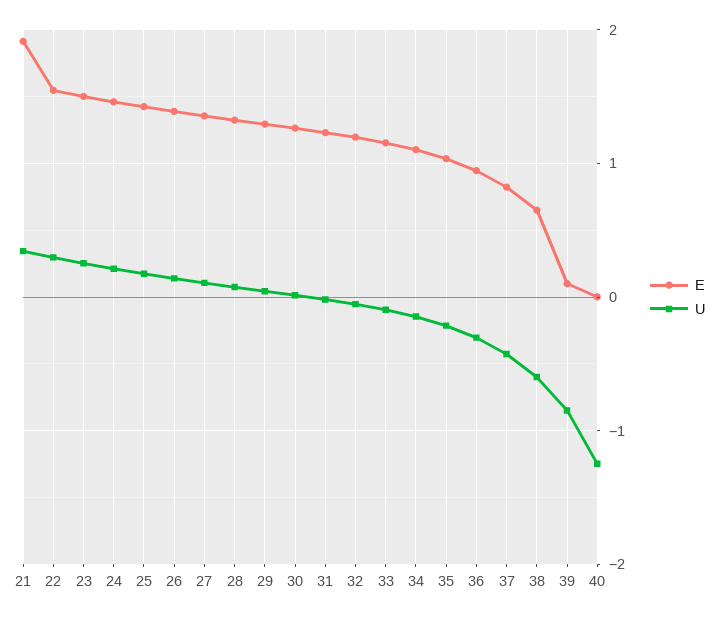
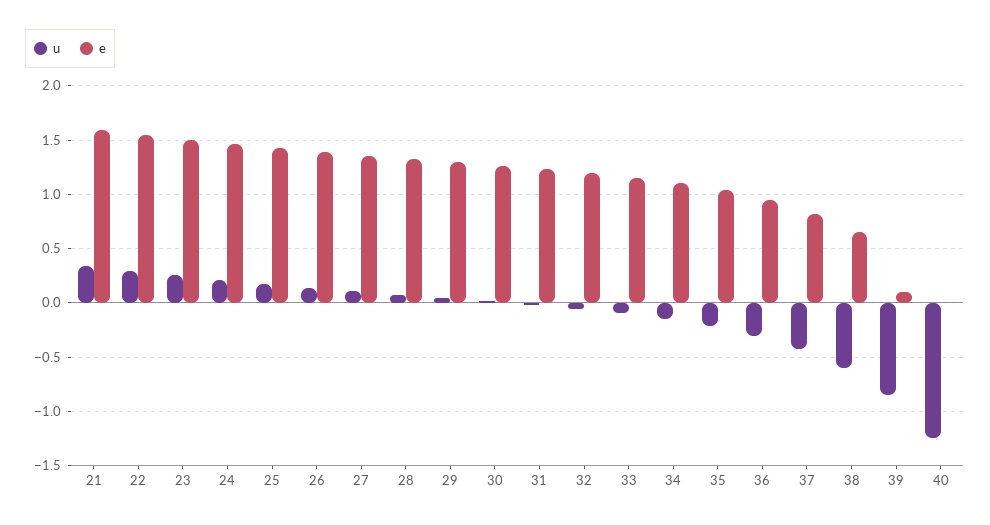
  {
    "E": {
-     "21": 1.9,
+     "21": 1.6,
      "22": 1.5,
      "23": 1.5,
      "24": 1.5,
      "25": 1.4,
      "26": 1.4,
      "27": 1.4,
      "28": 1.3,
      "29": 1.3,
      "30": 1.3,
      "31": 1.2,
      "32": 1.2,
      "33": 1.2,
      "34": 1.1,
      "35": 1,
      "36": 0.9,
      "37": 0.8,
      "38": 0.7,
      "39": 0.1,
      "40": 0
    },
    "U": {
      "21": 0.3,
      "22": 0.3,
      "23": 0.3,
      "24": 0.2,
      "25": 0.2,
      "26": 0.1,
      "27": 0.1,
      "28": 0.1,
      "29": 0,
      "30": 0,
      "31": 0,
      "32": -0.1,
      "33": -0.1,
      "34": -0.1,
      "35": -0.2,
      "36": -0.3,
      "37": -0.4,
      "38": -0.6,
      "39": -0.8,
      "40": -1.2
    }
  }

